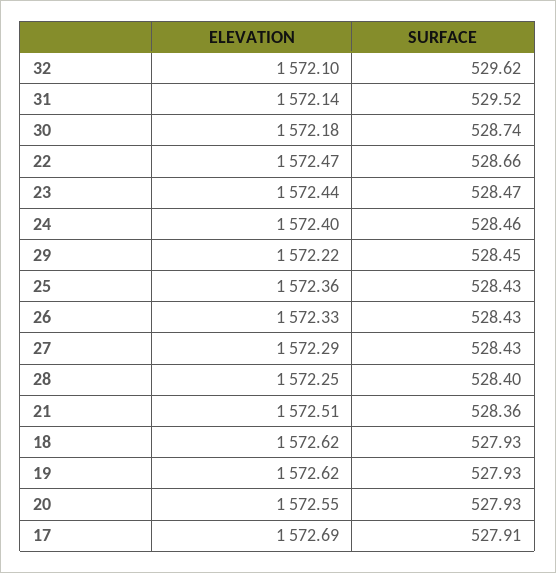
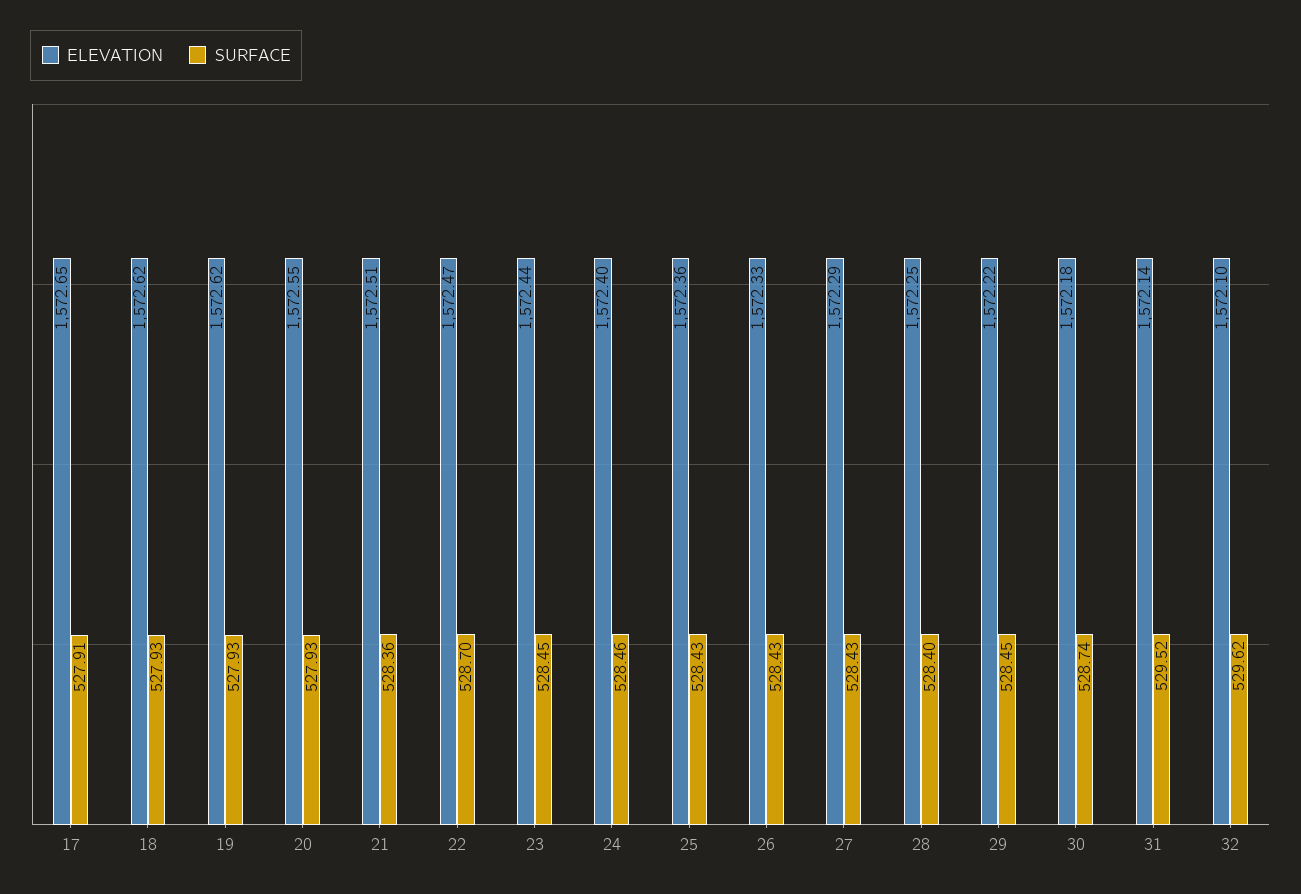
  {
    "ELEVATION": {
      "32": 1572.1,
      "31": 1572.14,
      "30": 1572.18,
      "22": 1572.47,
      "23": 1572.44,
      "24": 1572.4,
      "29": 1572.22,
      "25": 1572.36,
      "26": 1572.33,
      "27": 1572.29,
      "28": 1572.25,
      "21": 1572.51,
      "18": 1572.62,
      "19": 1572.62,
      "20": 1572.55,
-     "17": 1572.69
+     "17": 1572.65
    },
    "SURFACE": {
      "32": 529.62,
      "31": 529.52,
      "30": 528.74,
-     "22": 528.66,
+     "22": 528.7,
-     "23": 528.47,
+     "23": 528.45,
      "24": 528.46,
      "29": 528.45,
      "25": 528.43,
      "26": 528.43,
      "27": 528.43,
      "28": 528.4,
      "21": 528.36,
      "18": 527.93,
      "19": 527.93,
      "20": 527.93,
      "17": 527.91
    }
  }

